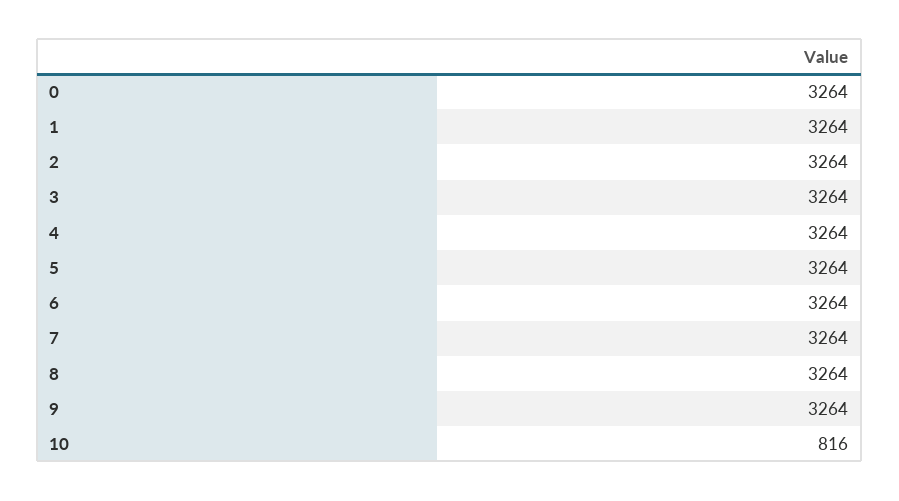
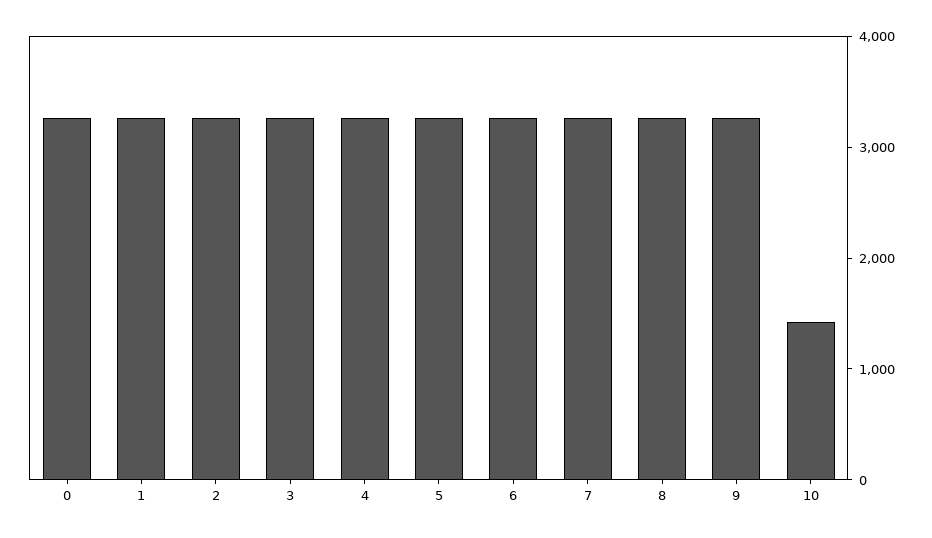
  {
    "0": 3264,
    "1": 3264,
    "2": 3264,
    "3": 3264,
    "4": 3264,
    "5": 3264,
    "6": 3264,
    "7": 3264,
    "8": 3264,
    "9": 3264,
-   "10": 816
+   "10": 1400
  }

